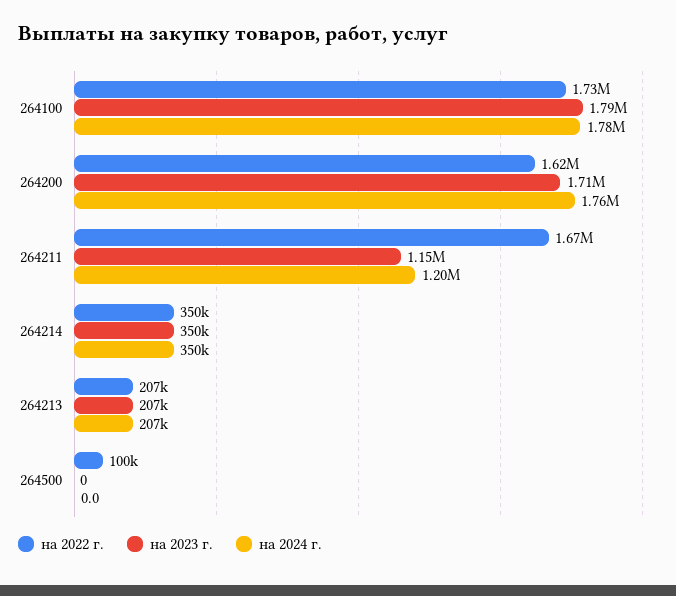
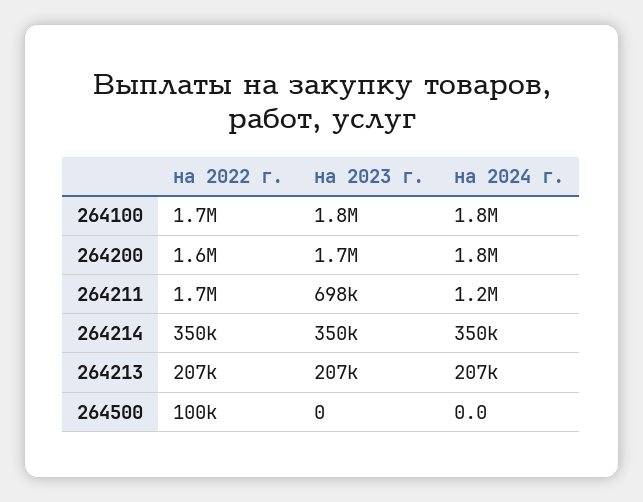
  {
    "на 2022 г.": {
      "264100": 1730000,
      "264200": 1620000,
      "264211": 1670000,
      "264214": 350000,
      "264213": 207000,
      "264500": 100000
    },
    "на 2023 г.": {
      "264100": 1790000,
      "264200": 1710000,
-     "264211": 1150000,
+     "264211": 698000,
      "264214": 350000,
      "264213": 207000,
      "264500": 0
    },
    "на 2024 г.": {
      "264100": 1780000,
      "264200": 1760000,
      "264211": 1200000,
      "264214": 350000,
      "264213": 207000,
      "264500": 0
    }
  }

